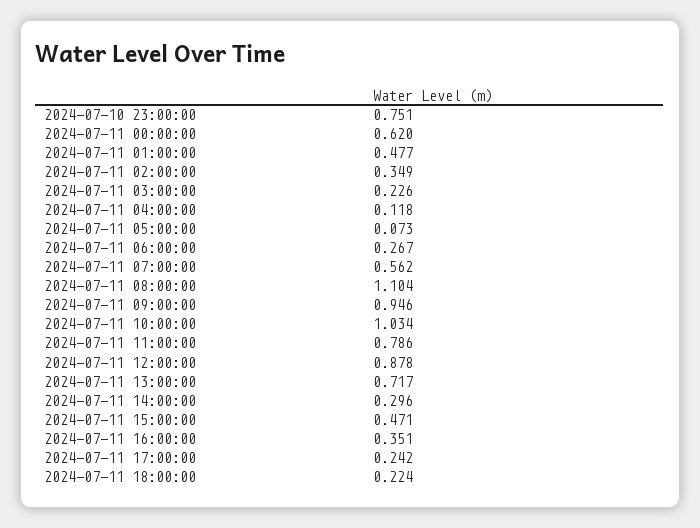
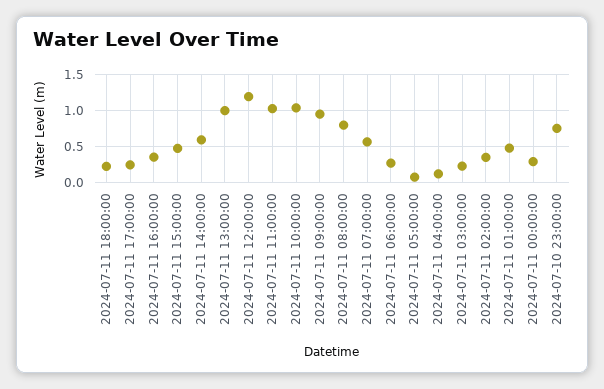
  {
    "2024-07-10 23:00:00": 0.751,
-   "2024-07-11 00:00:00": 0.62,
+   "2024-07-11 00:00:00": 0.3,
    "2024-07-11 01:00:00": 0.477,
    "2024-07-11 02:00:00": 0.349,
    "2024-07-11 03:00:00": 0.226,
    "2024-07-11 04:00:00": 0.118,
    "2024-07-11 05:00:00": 0.073,
    "2024-07-11 06:00:00": 0.267,
    "2024-07-11 07:00:00": 0.562,
-   "2024-07-11 08:00:00": 1.104,
+   "2024-07-11 08:00:00": 0.8,
    "2024-07-11 09:00:00": 0.946,
    "2024-07-11 10:00:00": 1.034,
-   "2024-07-11 11:00:00": 0.786,
+   "2024-07-11 11:00:00": 1,
-   "2024-07-11 12:00:00": 0.878,
+   "2024-07-11 12:00:00": 1.2,
-   "2024-07-11 13:00:00": 0.717,
+   "2024-07-11 13:00:00": 1,
-   "2024-07-11 14:00:00": 0.296,
+   "2024-07-11 14:00:00": 0.6,
    "2024-07-11 15:00:00": 0.471,
    "2024-07-11 16:00:00": 0.351,
    "2024-07-11 17:00:00": 0.242,
    "2024-07-11 18:00:00": 0.224
  }

